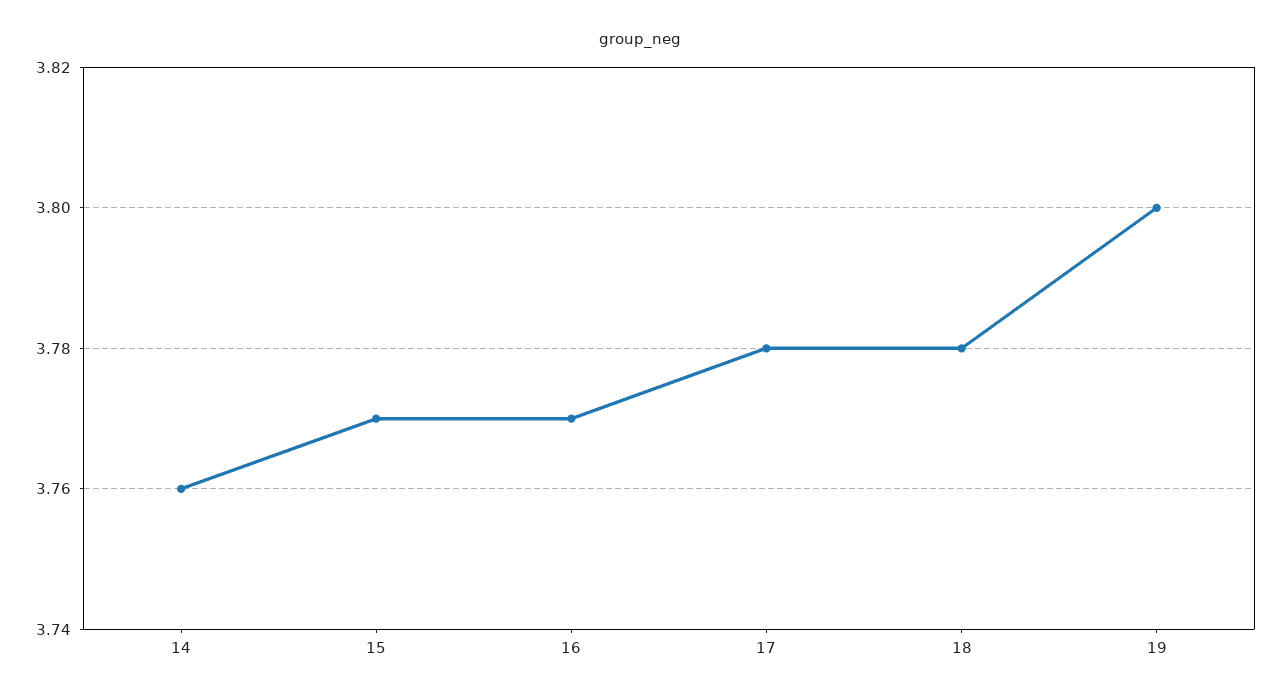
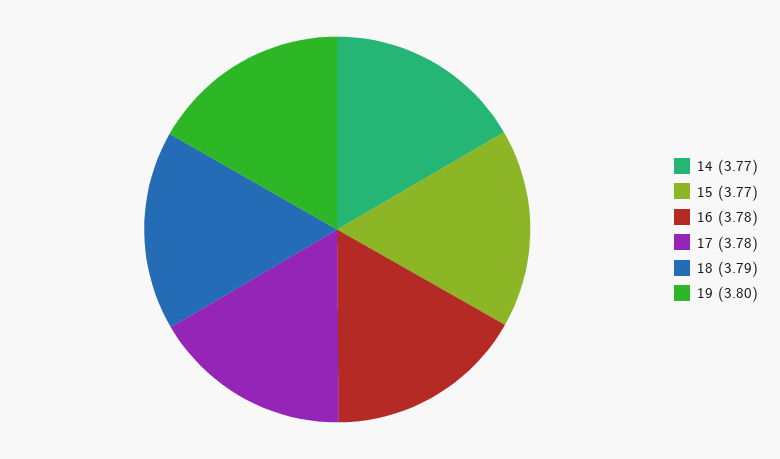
  {
-   "14": 3.76,
+   "14": 3.77,
    "15": 3.77,
-   "16": 3.77,
+   "16": 3.78,
    "17": 3.78,
-   "18": 3.78,
+   "18": 3.79,
    "19": 3.8
  }

